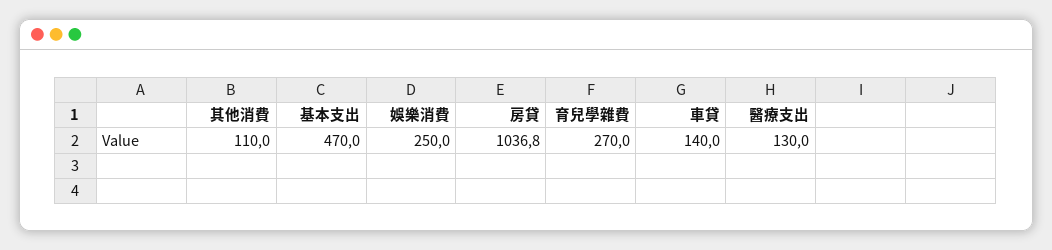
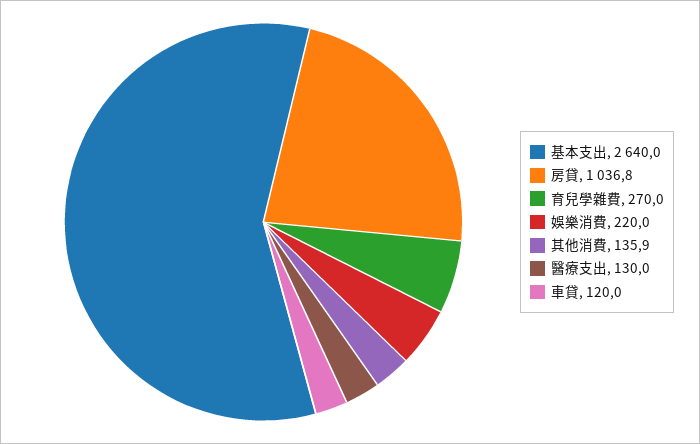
  {
-   "其他消費": 110,
+   "其他消費": 135.9,
-   "基本支出": 470,
+   "基本支出": 2640,
-   "娛樂消費": 250,
+   "娛樂消費": 220,
    "房貸": 1036.8,
    "育兒學雜費": 270,
-   "車貸": 140,
+   "車貸": 120,
    "醫療支出": 130
  }

